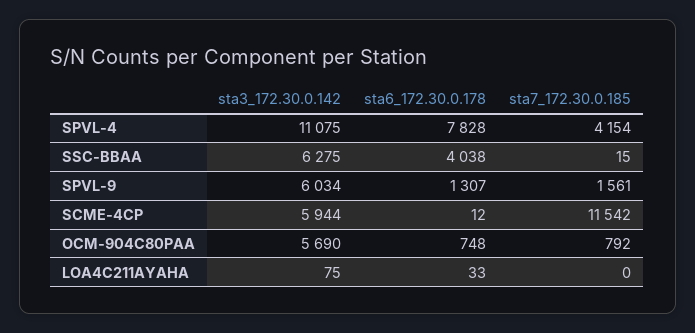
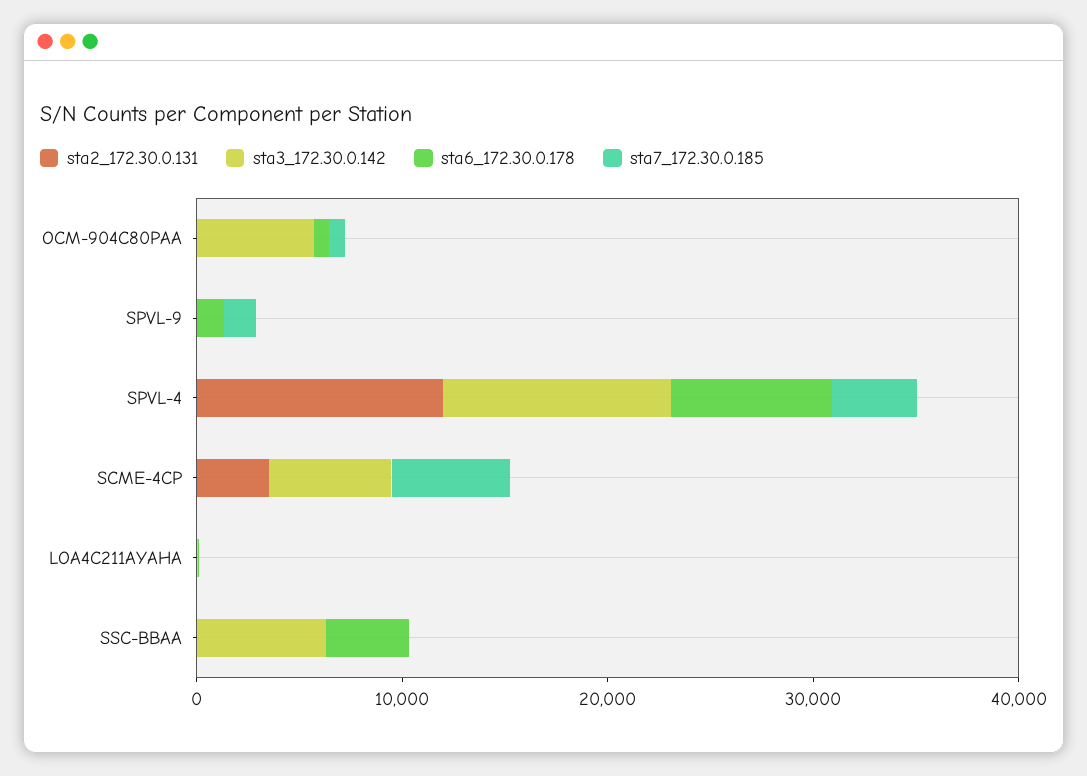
  {
    "sta3_172.30.0.142": {
      "SPVL-4": 11075,
      "SSC-BBAA": 6275,
-     "SPVL-9": 6034,
+     "SPVL-9": 0,
      "SCME-4CP": 5944,
      "OCM-904C80PAA": 5690,
      "LOA4C211AYAHA": 75
    },
    "sta6_172.30.0.178": {
      "SPVL-4": 7828,
      "SSC-BBAA": 4038,
      "SPVL-9": 1307,
      "SCME-4CP": 12,
      "OCM-904C80PAA": 748,
      "LOA4C211AYAHA": 33
    },
    "sta7_172.30.0.185": {
      "SPVL-4": 4154,
      "SSC-BBAA": 15,
      "SPVL-9": 1561,
-     "SCME-4CP": 11542,
+     "SCME-4CP": 6000,
      "OCM-904C80PAA": 792,
      "LOA4C211AYAHA": 0
-   }
+   },
+   "sta2_172.30.0.131": {
+     "OCM-904C80PAA": 0,
+     "SPVL-9": 0,
+     "SPVL-4": 12000,
+     "SCME-4CP": 4000,
+     "LOA4C211AYAHA": 0,
+     "SSC-BBAA": 0
+   }
  }

